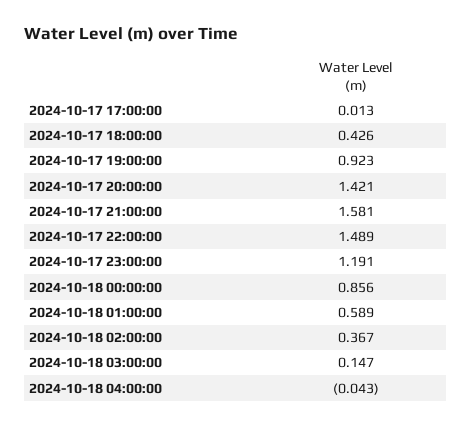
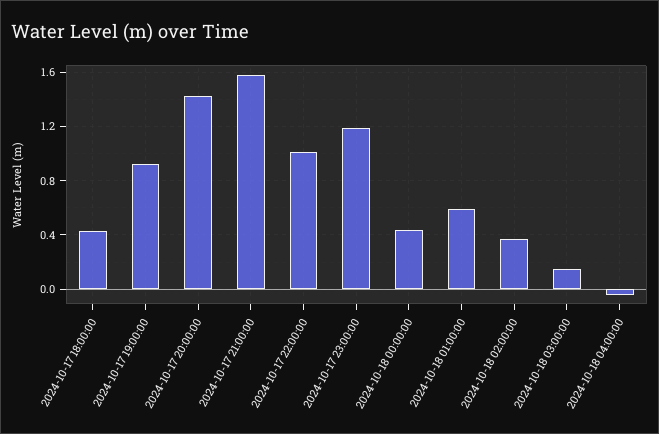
  {
-   "2024-10-17 17:00:00": 0.013,
    "2024-10-17 18:00:00": 0.426,
    "2024-10-17 19:00:00": 0.923,
    "2024-10-17 20:00:00": 1.421,
    "2024-10-17 21:00:00": 1.581,
-   "2024-10-17 22:00:00": 1.489,
+   "2024-10-17 22:00:00": 1,
    "2024-10-17 23:00:00": 1.191,
-   "2024-10-18 00:00:00": 0.856,
+   "2024-10-18 00:00:00": 0.45,
    "2024-10-18 01:00:00": 0.589,
    "2024-10-18 02:00:00": 0.367,
    "2024-10-18 03:00:00": 0.147,
    "2024-10-18 04:00:00": -0.043
  }

